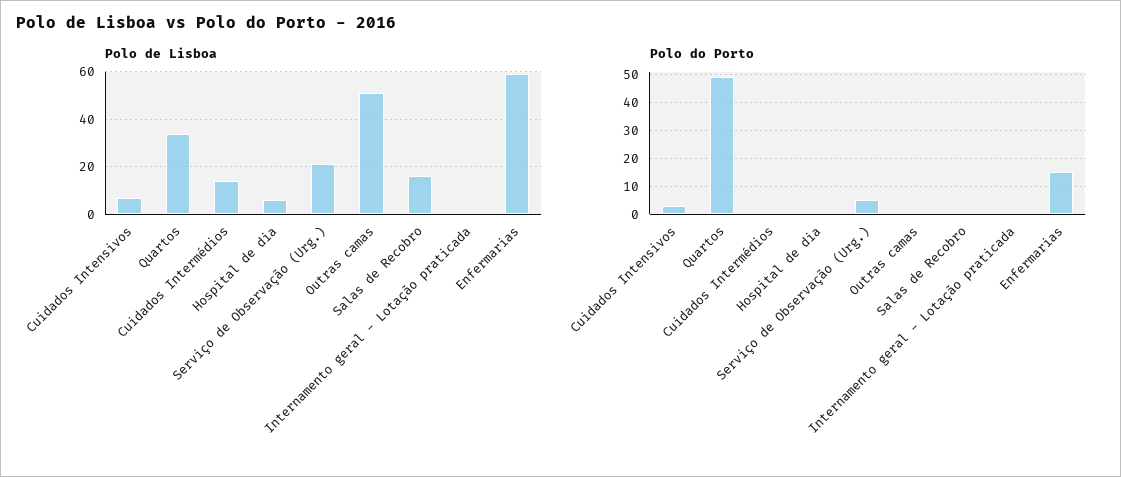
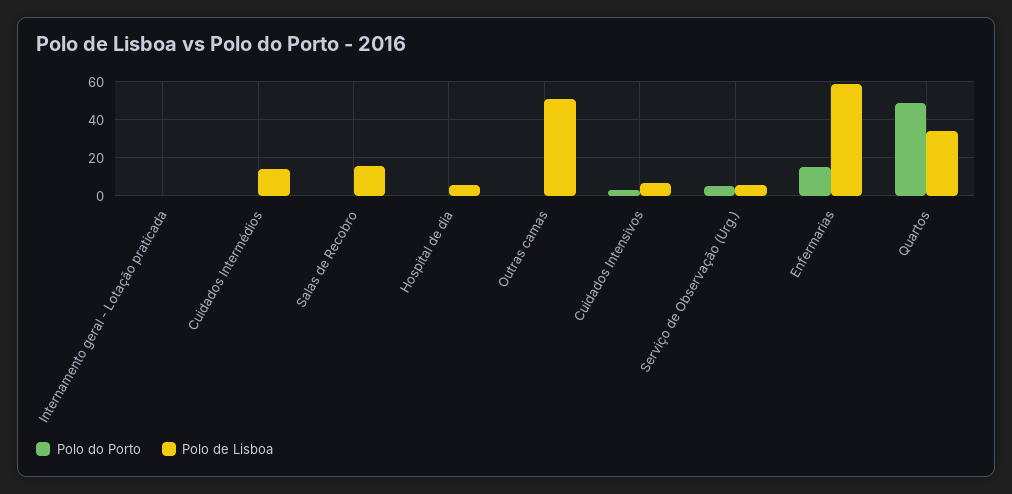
  {
    "Polo de Lisboa": {
      "Cuidados Intensivos": 5,
      "Quartos": 35,
      "Cuidados Intermédios": 15,
      "Hospital de dia": 5,
-     "Serviço de Observação (Urg.)": 20,
+     "Serviço de Observação (Urg.)": 5,
      "Outras camas": 50,
      "Salas de Recobro": 15,
      "Internamento geral - Lotação praticada": 0,
      "Enfermarias": 60
    },
    "Polo do Porto": {
      "Cuidados Intensivos": 5,
      "Quartos": 50,
      "Cuidados Intermédios": 0,
      "Hospital de dia": 0,
      "Serviço de Observação (Urg.)": 5,
      "Outras camas": 0,
      "Salas de Recobro": 0,
      "Internamento geral - Lotação praticada": 0,
      "Enfermarias": 15
    }
  }

